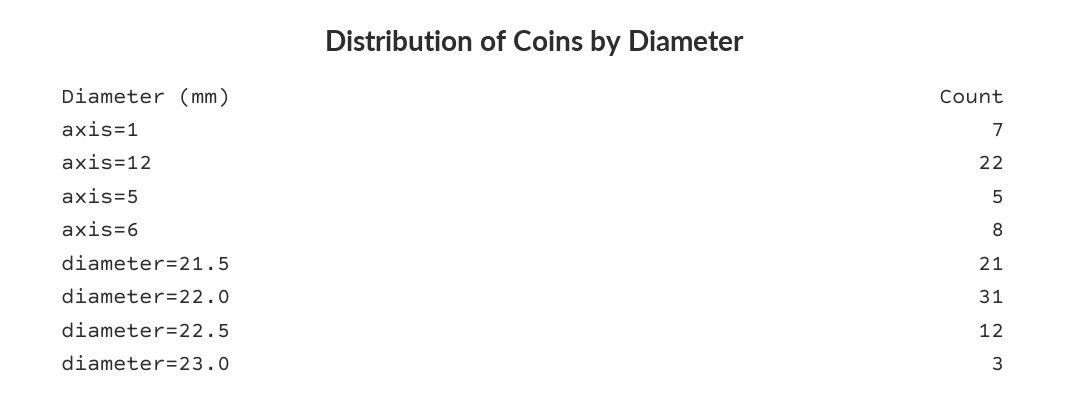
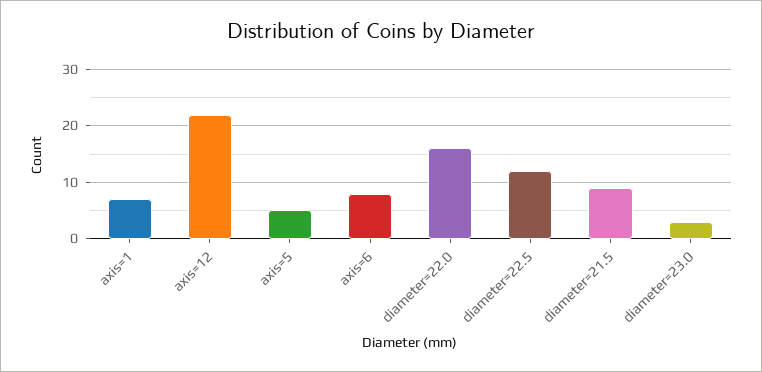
  {
    "axis=1": 7,
    "axis=12": 22,
    "axis=5": 5,
    "axis=6": 8,
-   "diameter=21.5": 21,
+   "diameter=21.5": 10,
-   "diameter=22.0": 31,
+   "diameter=22.0": 15,
    "diameter=22.5": 12,
    "diameter=23.0": 3
  }

